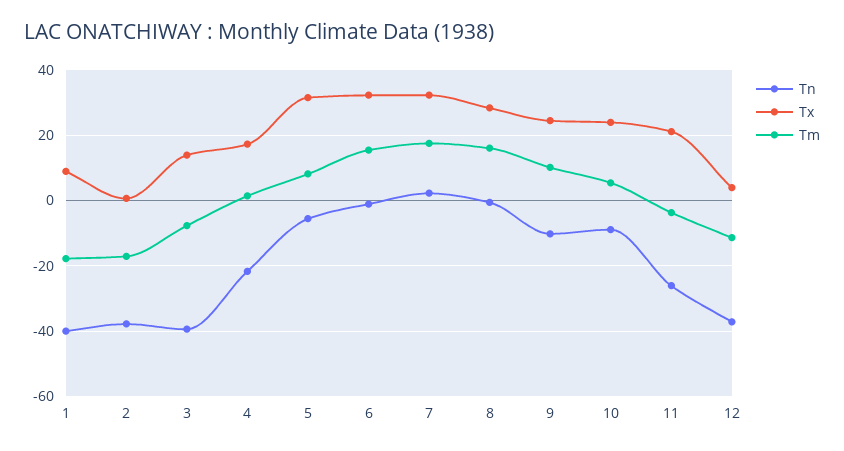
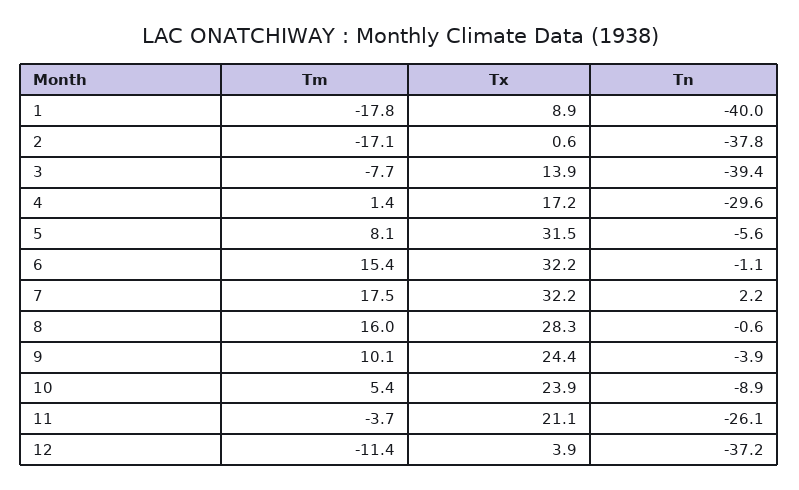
  {
    "Tn": {
      "1": -40,
      "2": -37.8,
      "3": -39.4,
-     "4": -22,
+     "4": -29.6,
      "5": -5.6,
      "6": -1.1,
      "7": 2.2,
      "8": -0.6,
-     "9": -10,
+     "9": -3.9,
      "10": -8.9,
      "11": -26.1,
      "12": -37.2
    },
    "Tx": {
      "1": 8.9,
      "2": 0.6,
      "3": 13.9,
      "4": 17.2,
      "5": 31.5,
      "6": 32.2,
      "7": 32.2,
      "8": 28.3,
      "9": 24.4,
      "10": 23.9,
      "11": 21.1,
      "12": 3.9
    },
    "Tm": {
      "1": -17.8,
      "2": -17.1,
      "3": -7.7,
      "4": 1.4,
      "5": 8.1,
      "6": 15.4,
      "7": 17.5,
      "8": 16,
      "9": 10.1,
      "10": 5.4,
      "11": -3.7,
      "12": -11.4
    }
  }

